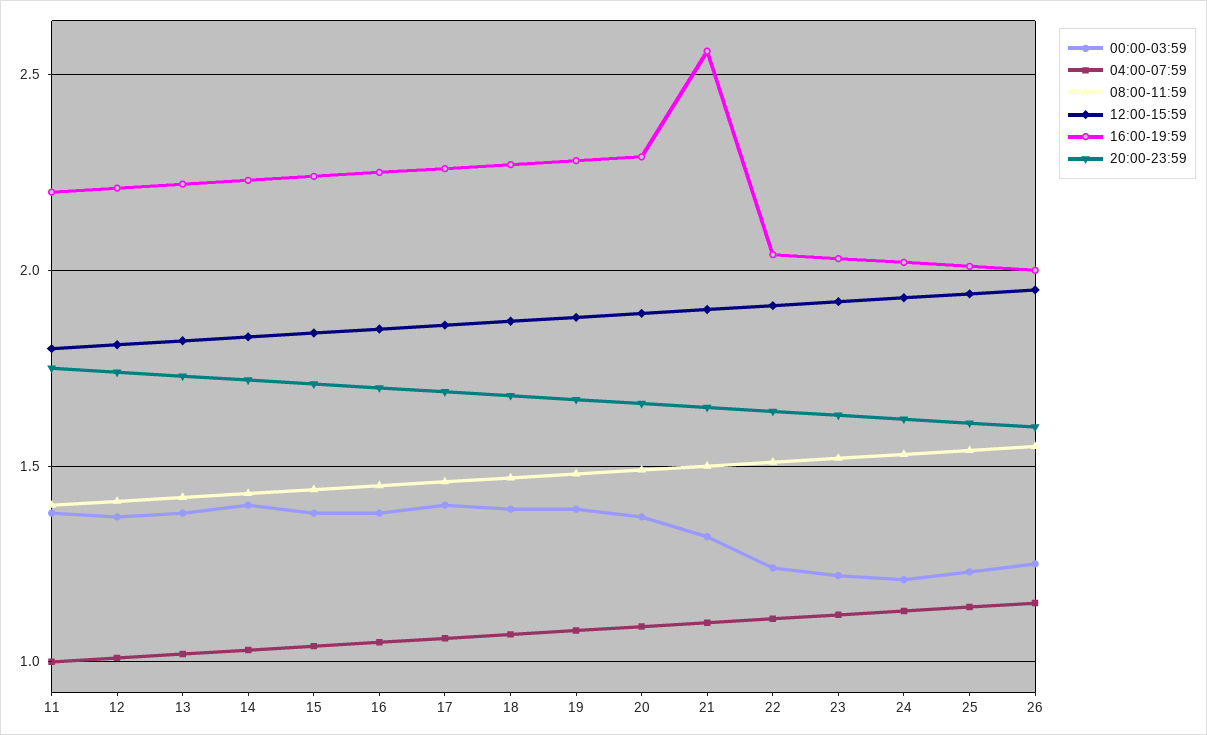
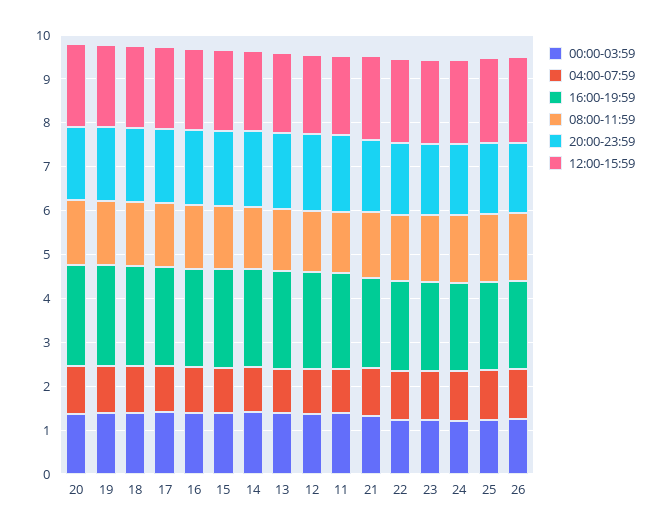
  {
    "00:00-03:59": {
      "11": 1.4,
      "12": 1.35,
      "13": 1.4,
      "14": 1.4,
      "15": 1.4,
      "16": 1.4,
      "17": 1.4,
      "18": 1.4,
      "19": 1.4,
      "20": 1.35,
      "21": 1.3,
      "22": 1.25,
      "23": 1.2,
      "24": 1.2,
      "25": 1.25,
      "26": 1.25
    },
    "04:00-07:59": {
      "11": 1,
      "12": 1,
      "13": 1,
      "14": 1.05,
      "15": 1.05,
      "16": 1.05,
      "17": 1.05,
      "18": 1.05,
      "19": 1.1,
      "20": 1.1,
      "21": 1.1,
      "22": 1.1,
      "23": 1.1,
      "24": 1.15,
      "25": 1.15,
      "26": 1.15
    },
    "08:00-11:59": {
      "11": 1.4,
      "12": 1.4,
      "13": 1.4,
      "14": 1.45,
      "15": 1.45,
      "16": 1.45,
      "17": 1.45,
      "18": 1.45,
      "19": 1.5,
      "20": 1.5,
      "21": 1.5,
      "22": 1.5,
      "23": 1.5,
      "24": 1.55,
      "25": 1.55,
      "26": 1.55
    },
    "12:00-15:59": {
      "11": 1.8,
      "12": 1.8,
      "13": 1.8,
      "14": 1.85,
      "15": 1.85,
      "16": 1.85,
      "17": 1.85,
      "18": 1.85,
      "19": 1.9,
      "20": 1.9,
      "21": 1.9,
      "22": 1.9,
      "23": 1.9,
      "24": 1.95,
      "25": 1.95,
      "26": 1.95
    },
    "16:00-19:59": {
      "11": 2.2,
      "12": 2.2,
      "13": 2.2,
      "14": 2.25,
      "15": 2.25,
      "16": 2.25,
      "17": 2.25,
      "18": 2.25,
      "19": 2.3,
      "20": 2.3,
-     "21": 2.55,
+     "21": 2,
      "22": 2.05,
      "23": 2.05,
      "24": 2,
      "25": 2,
      "26": 2
    },
    "20:00-23:59": {
      "11": 1.75,
      "12": 1.75,
      "13": 1.75,
      "14": 1.7,
      "15": 1.7,
      "16": 1.7,
      "17": 1.7,
      "18": 1.7,
      "19": 1.65,
      "20": 1.65,
      "21": 1.65,
      "22": 1.65,
      "23": 1.65,
      "24": 1.6,
      "25": 1.6,
      "26": 1.6
    }
  }

